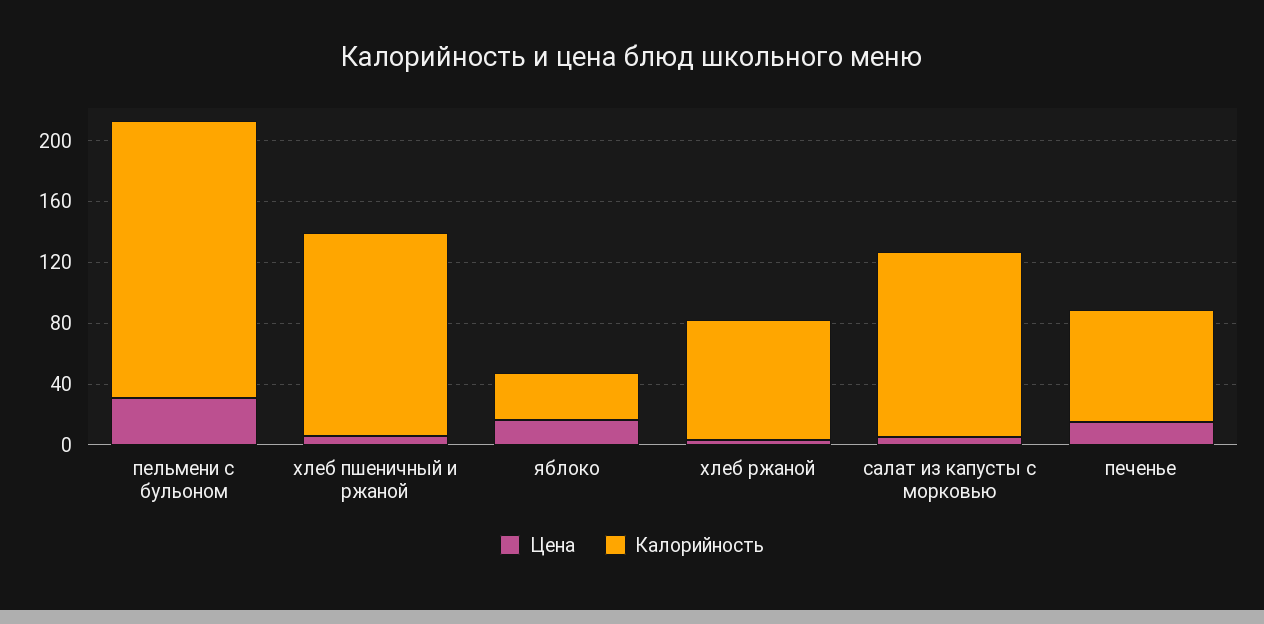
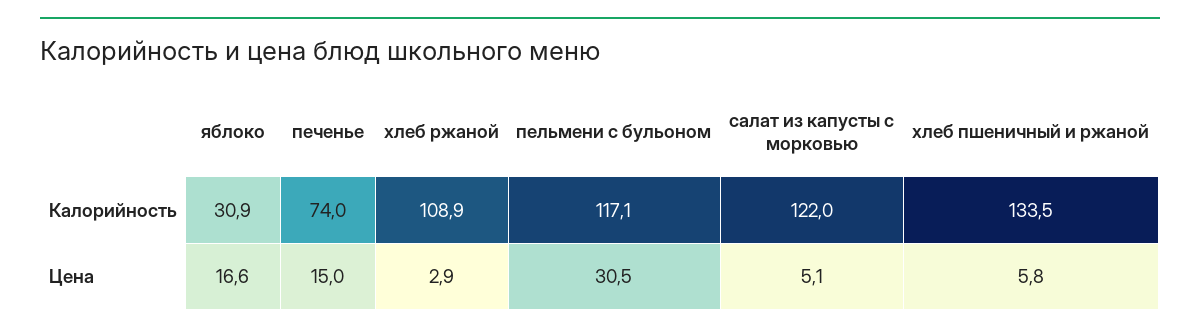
  {
    "Цена": {
      "пельмени с бульоном": 30.5,
      "хлеб пшеничный и ржаной": 5.8,
      "яблоко": 16.6,
      "хлеб ржаной": 2.9,
      "салат из капусты с морковью": 5.1,
      "печенье": 15
    },
    "Калорийность": {
-     "пельмени с бульоном": 180,
+     "пельмени с бульоном": 117.1,
      "хлеб пшеничный и ржаной": 133.5,
      "яблоко": 30.9,
-     "хлеб ржаной": 80,
+     "хлеб ржаной": 108.9,
      "салат из капусты с морковью": 122,
      "печенье": 74
    }
  }

